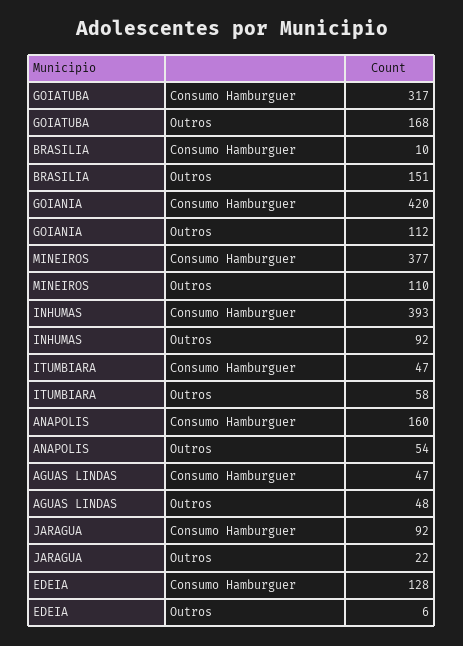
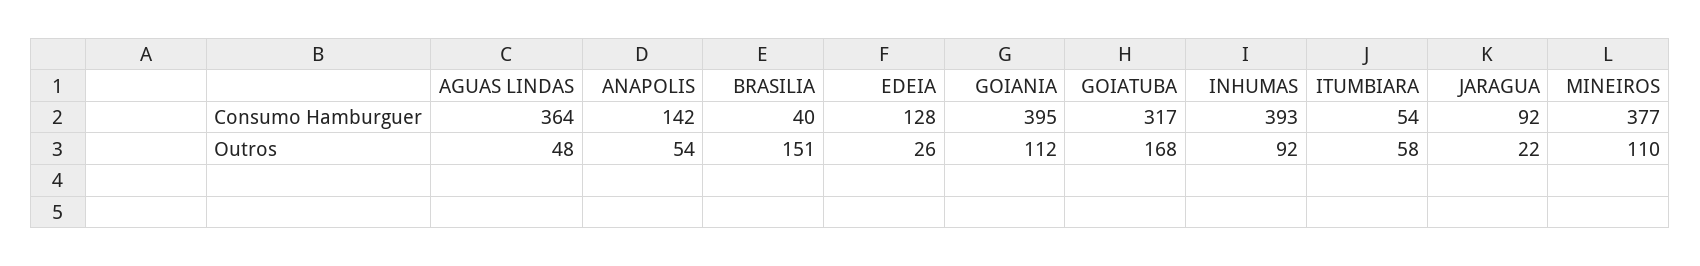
  {
    "GOIATUBA": {
      "Consumo Hamburguer": 317,
      "Outros": 168
    },
    "BRASILIA": {
-     "Consumo Hamburguer": 10,
+     "Consumo Hamburguer": 40,
      "Outros": 151
    },
    "GOIANIA": {
-     "Consumo Hamburguer": 420,
+     "Consumo Hamburguer": 395,
      "Outros": 112
    },
    "MINEIROS": {
      "Consumo Hamburguer": 377,
      "Outros": 110
    },
    "INHUMAS": {
      "Consumo Hamburguer": 393,
      "Outros": 92
    },
    "ITUMBIARA": {
-     "Consumo Hamburguer": 47,
+     "Consumo Hamburguer": 54,
      "Outros": 58
    },
    "ANAPOLIS": {
-     "Consumo Hamburguer": 160,
+     "Consumo Hamburguer": 142,
      "Outros": 54
    },
    "AGUAS LINDAS": {
-     "Consumo Hamburguer": 47,
+     "Consumo Hamburguer": 364,
      "Outros": 48
    },
    "JARAGUA": {
      "Consumo Hamburguer": 92,
      "Outros": 22
    },
    "EDEIA": {
      "Consumo Hamburguer": 128,
-     "Outros": 6
+     "Outros": 26
    }
  }

